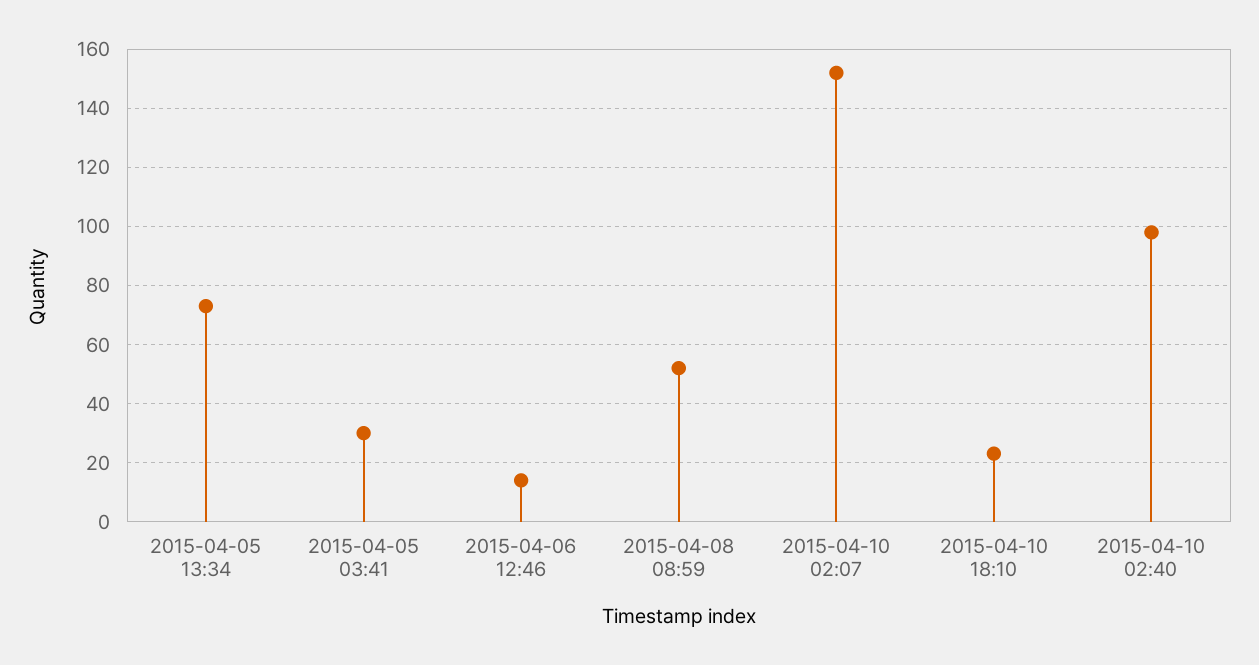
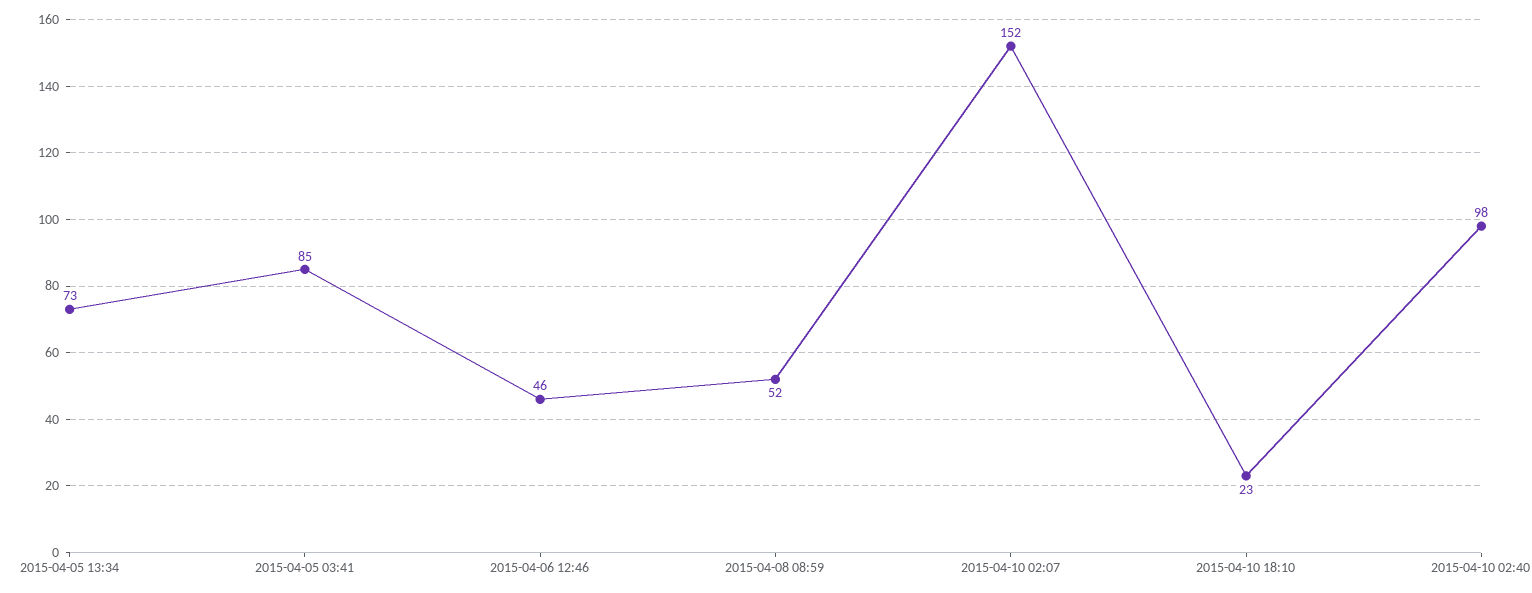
  {
    "2015-04-05 13:34": 73,
-   "2015-04-05 03:41": 30,
+   "2015-04-05 03:41": 85,
-   "2015-04-06 12:46": 15,
+   "2015-04-06 12:46": 46,
    "2015-04-08 08:59": 52,
    "2015-04-10 02:07": 152,
    "2015-04-10 18:10": 23,
    "2015-04-10 02:40": 98
  }

